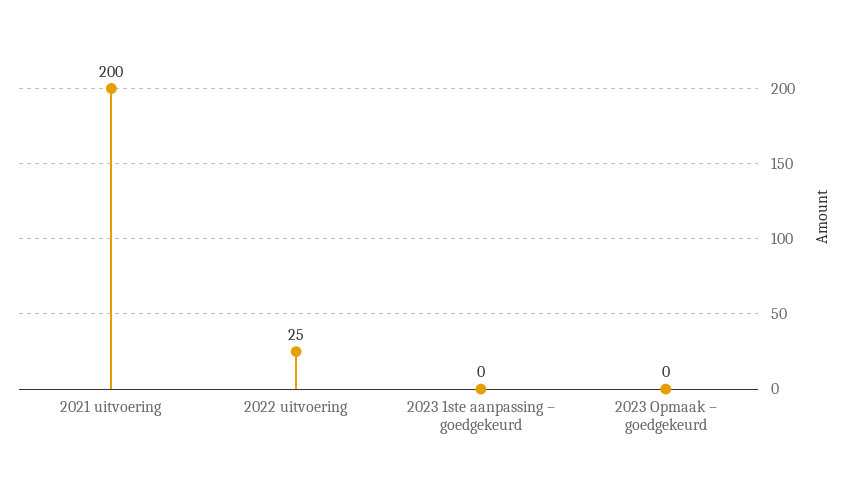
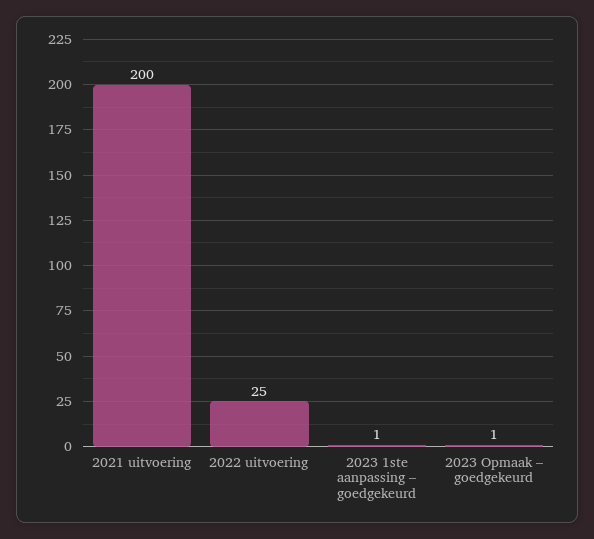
  {
    "2021 uitvoering": 200,
    "2022 uitvoering": 25,
-   "2023 1ste aanpassing – goedgekeurd": 0,
+   "2023 1ste aanpassing – goedgekeurd": 1,
-   "2023 Opmaak – goedgekeurd": 0
+   "2023 Opmaak – goedgekeurd": 1
  }

